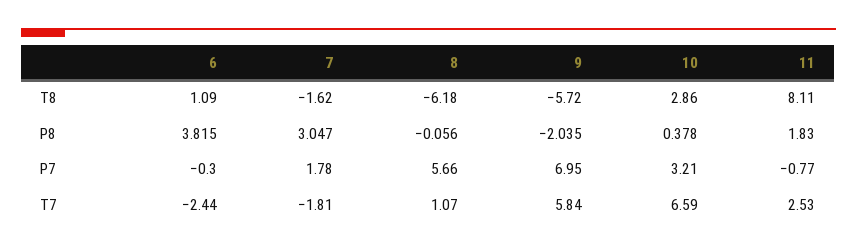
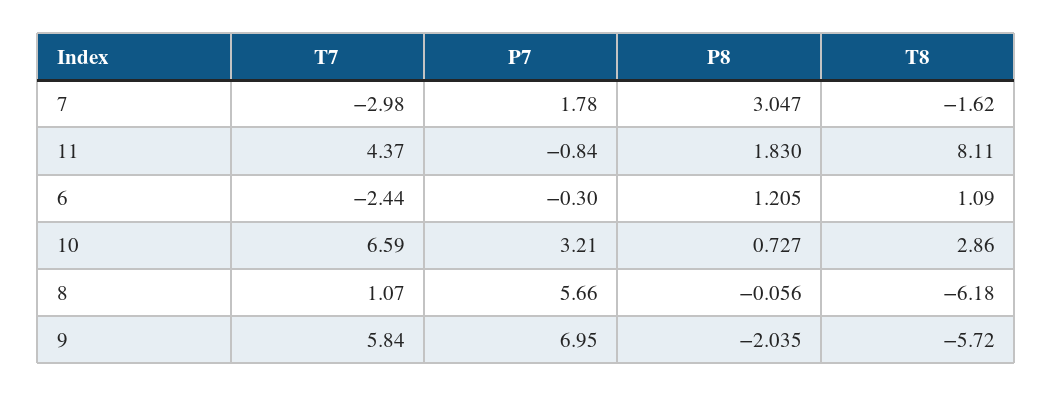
  {
    "6": {
      "T8": 1.09,
-     "P8": 3.815,
+     "P8": 1.205,
      "P7": -0.3,
      "T7": -2.44
    },
    "7": {
      "T8": -1.62,
      "P8": 3.047,
      "P7": 1.78,
-     "T7": -1.81
+     "T7": -2.98
    },
    "8": {
      "T8": -6.18,
      "P8": -0.056,
      "P7": 5.66,
      "T7": 1.07
    },
    "9": {
      "T8": -5.72,
      "P8": -2.035,
      "P7": 6.95,
      "T7": 5.84
    },
    "10": {
      "T8": 2.86,
-     "P8": 0.378,
+     "P8": 0.727,
      "P7": 3.21,
      "T7": 6.59
    },
    "11": {
      "T8": 8.11,
      "P8": 1.83,
-     "P7": -0.77,
+     "P7": -0.84,
-     "T7": 2.53
+     "T7": 4.37
    }
  }

